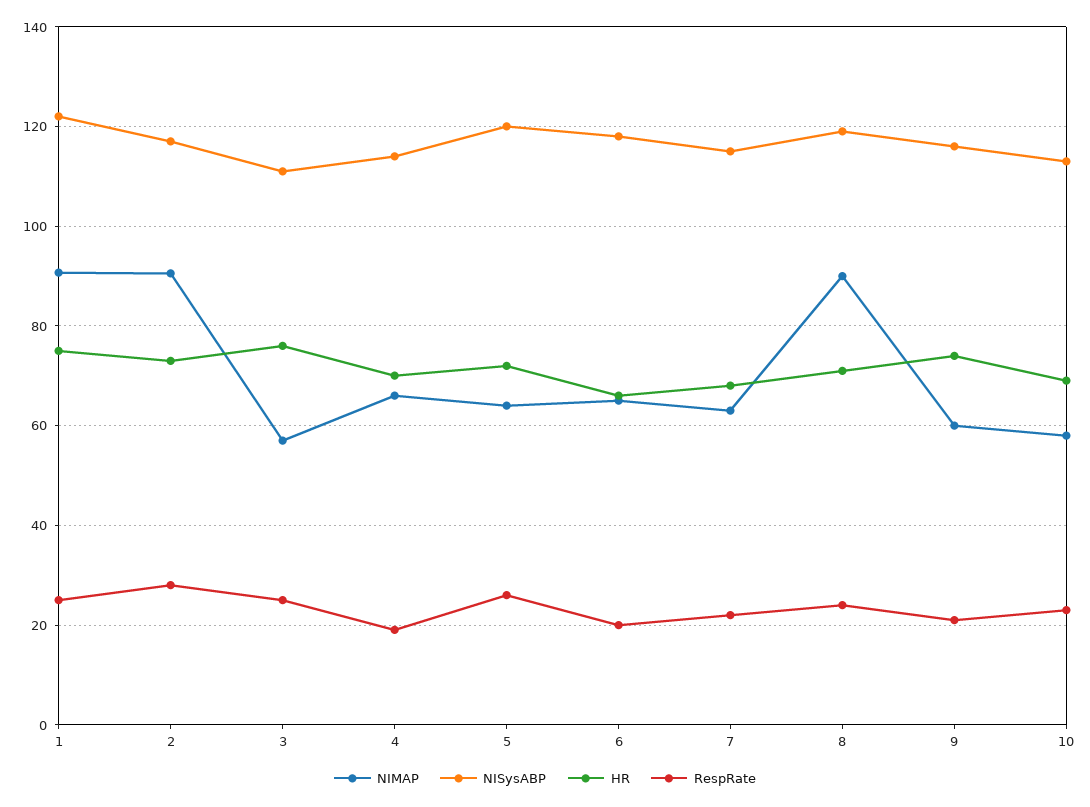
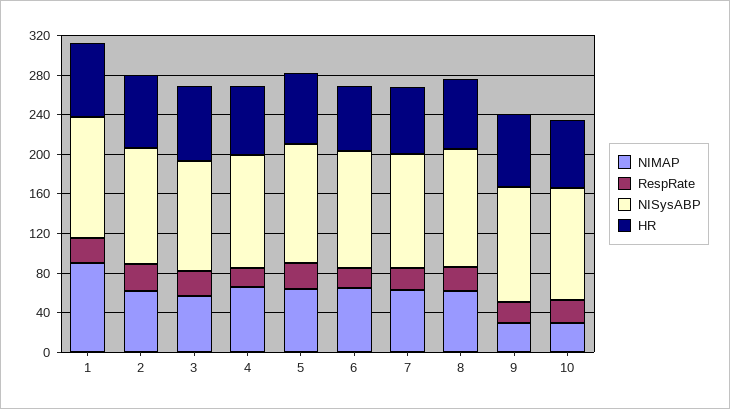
  {
    "NIMAP": {
      "1": 90,
-     "2": 90,
+     "2": 60,
      "3": 58,
      "4": 66,
      "5": 64,
      "6": 66,
      "7": 64,
-     "8": 90,
+     "8": 60,
-     "9": 60,
+     "9": 30,
-     "10": 58
+     "10": 30
    },
    "NISysABP": {
      "1": 122,
      "2": 118,
      "3": 112,
      "4": 114,
      "5": 120,
      "6": 118,
      "7": 116,
      "8": 120,
      "9": 116,
      "10": 114
    },
    "HR": {
      "1": 76,
      "2": 74,
      "3": 76,
      "4": 70,
      "5": 72,
      "6": 66,
      "7": 68,
      "8": 72,
      "9": 74,
      "10": 70
    },
    "RespRate": {
      "1": 26,
      "2": 28,
      "3": 26,
      "4": 20,
      "5": 26,
      "6": 20,
      "7": 22,
      "8": 24,
      "9": 22,
      "10": 24
    }
  }

